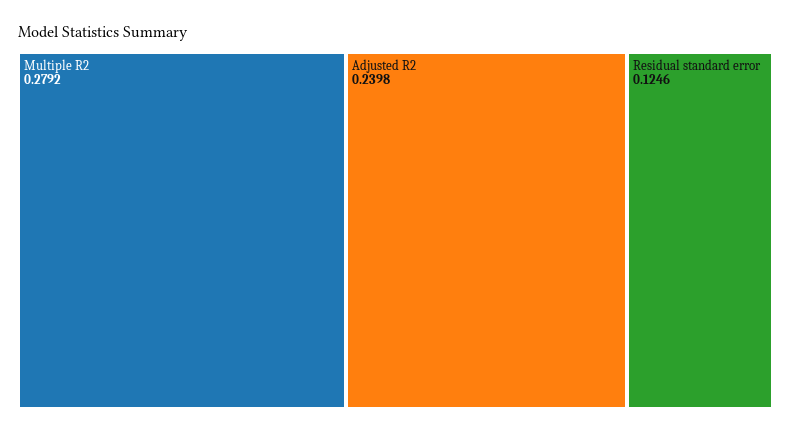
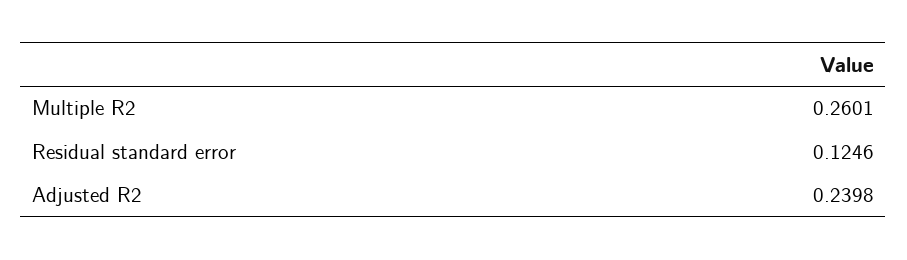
  {
-   "Multiple R2": 0.2792,
+   "Multiple R2": 0.2601,
    "Adjusted R2": 0.2398,
    "Residual standard error": 0.1246
  }

